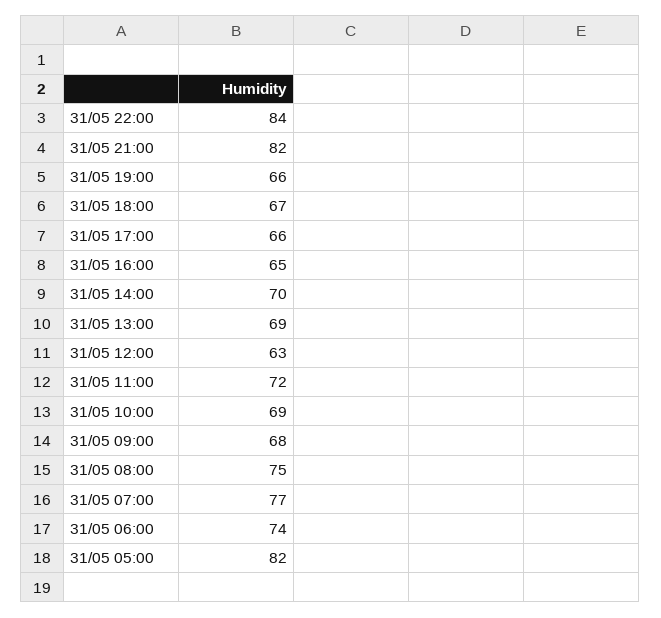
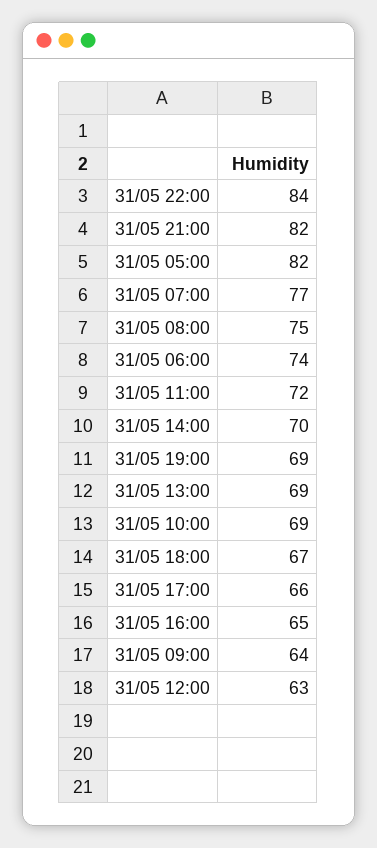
  {
    "31/05 22:00": 84,
    "31/05 21:00": 82,
-   "31/05 19:00": 66,
+   "31/05 19:00": 69,
    "31/05 18:00": 67,
    "31/05 17:00": 66,
    "31/05 16:00": 65,
    "31/05 14:00": 70,
    "31/05 13:00": 69,
    "31/05 12:00": 63,
    "31/05 11:00": 72,
    "31/05 10:00": 69,
-   "31/05 09:00": 68,
+   "31/05 09:00": 64,
    "31/05 08:00": 75,
    "31/05 07:00": 77,
    "31/05 06:00": 74,
    "31/05 05:00": 82
  }

